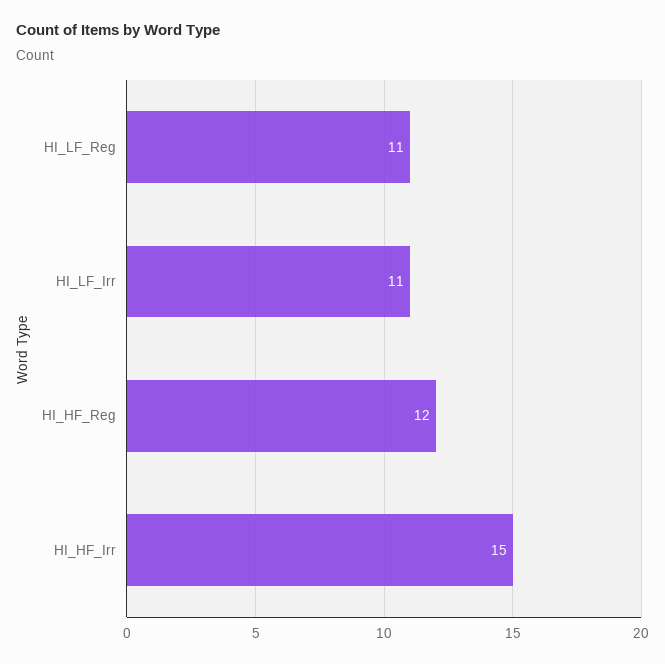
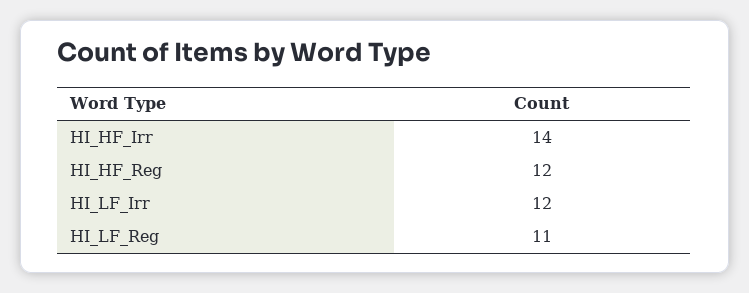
  {
    "HI_LF_Reg": 11,
-   "HI_LF_Irr": 11,
+   "HI_LF_Irr": 12,
    "HI_HF_Reg": 12,
-   "HI_HF_Irr": 15
+   "HI_HF_Irr": 14
  }

